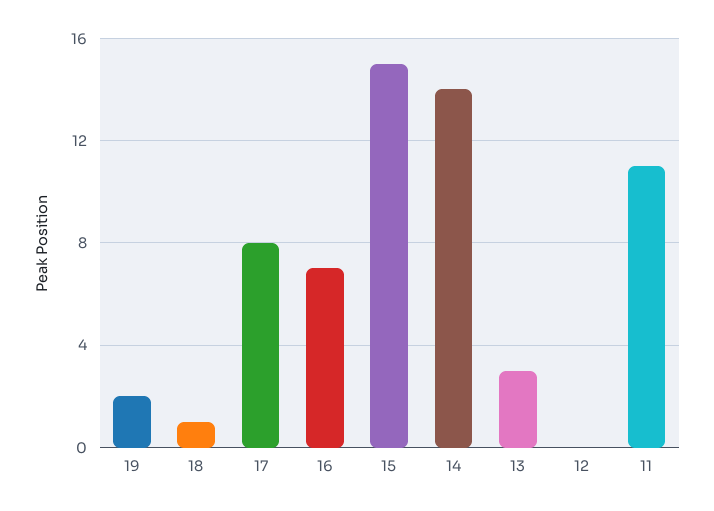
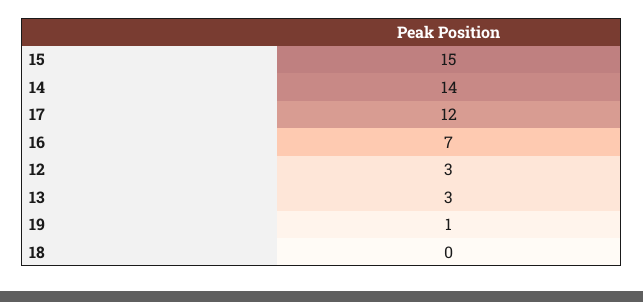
  {
-   "19": 2,
+   "19": 1,
-   "18": 1,
+   "18": 0,
-   "17": 8,
+   "17": 12,
    "16": 7,
    "15": 15,
    "14": 14,
    "13": 3,
-   "12": 0,
+   "12": 3
-   "11": 11
  }

